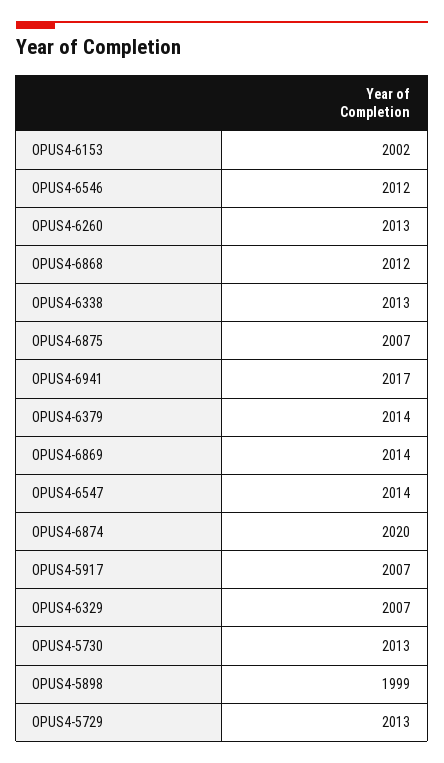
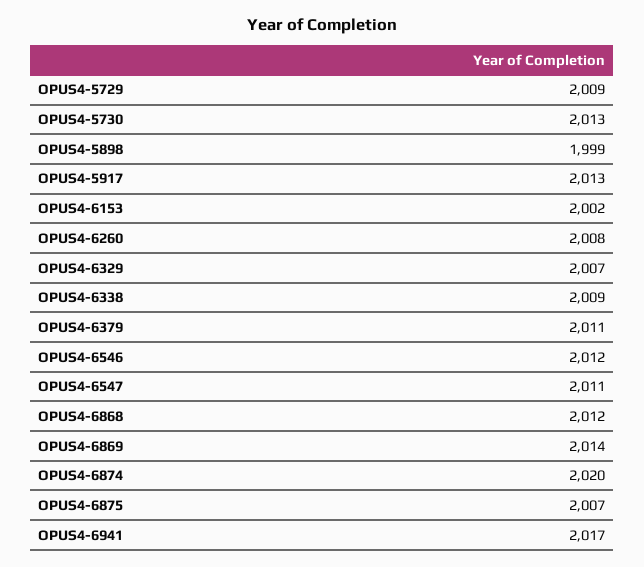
  {
    "OPUS4-6153": 2002,
    "OPUS4-6546": 2012,
-   "OPUS4-6260": 2013,
+   "OPUS4-6260": 2008,
    "OPUS4-6868": 2012,
-   "OPUS4-6338": 2013,
+   "OPUS4-6338": 2009,
    "OPUS4-6875": 2007,
    "OPUS4-6941": 2017,
-   "OPUS4-6379": 2014,
+   "OPUS4-6379": 2011,
    "OPUS4-6869": 2014,
-   "OPUS4-6547": 2014,
+   "OPUS4-6547": 2011,
    "OPUS4-6874": 2020,
-   "OPUS4-5917": 2007,
+   "OPUS4-5917": 2013,
    "OPUS4-6329": 2007,
    "OPUS4-5730": 2013,
    "OPUS4-5898": 1999,
-   "OPUS4-5729": 2013
+   "OPUS4-5729": 2009
  }

